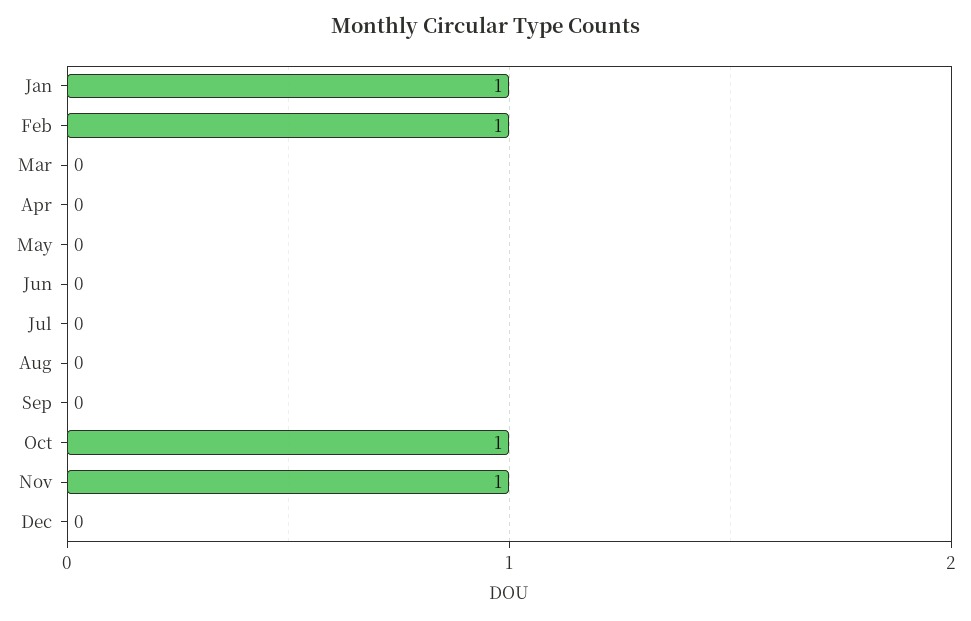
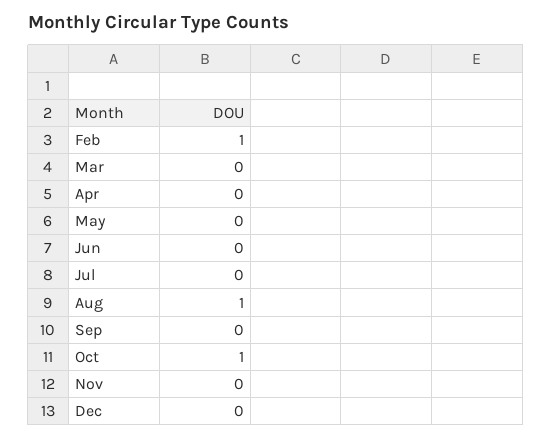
  {
-   "Jan": 1,
    "Feb": 1,
    "Mar": 0,
    "Apr": 0,
    "May": 0,
    "Jun": 0,
    "Jul": 0,
-   "Aug": 0,
+   "Aug": 1,
    "Sep": 0,
    "Oct": 1,
-   "Nov": 1,
+   "Nov": 0,
    "Dec": 0
  }

